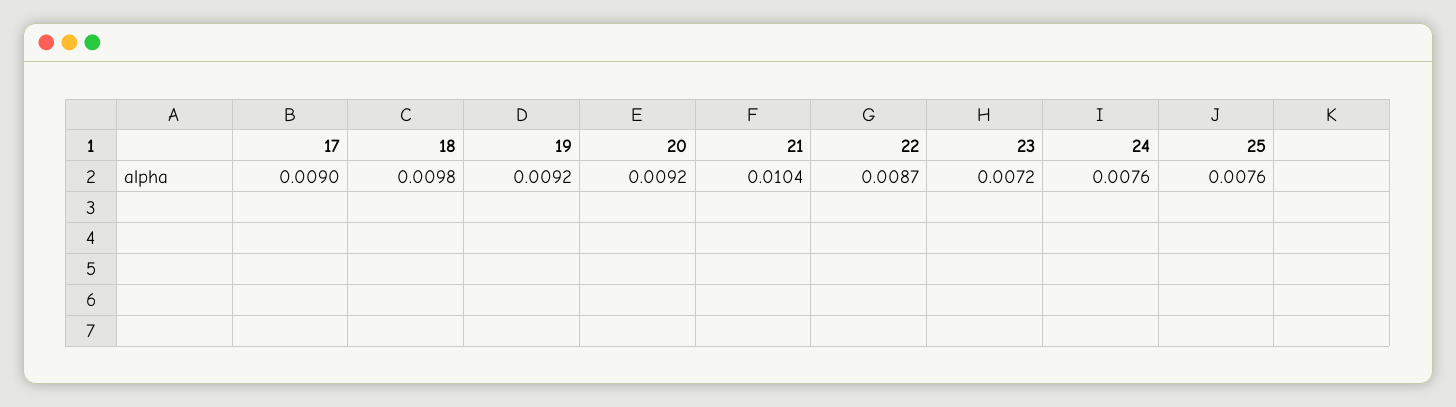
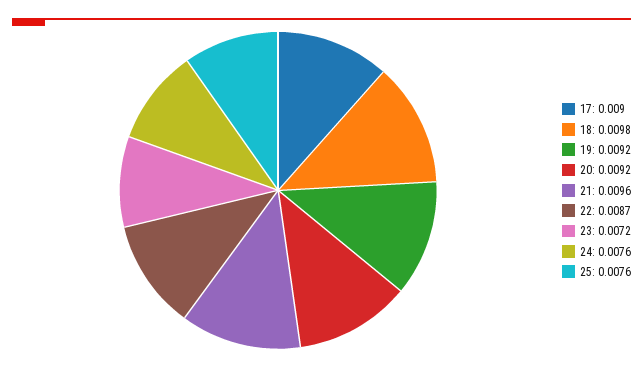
  {
    "17": 0.009,
    "18": 0.0098,
    "19": 0.0092,
    "20": 0.0092,
-   "21": 0.0104,
+   "21": 0.0096,
    "22": 0.0087,
    "23": 0.0072,
    "24": 0.0076,
    "25": 0.0076
  }

